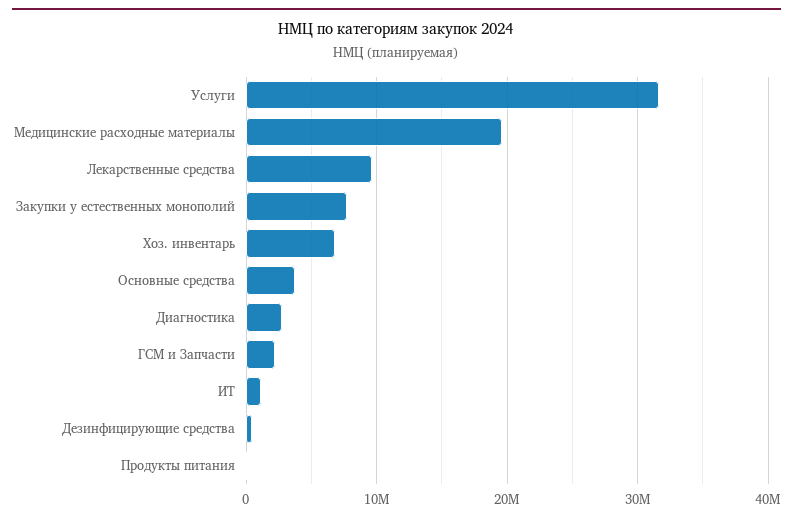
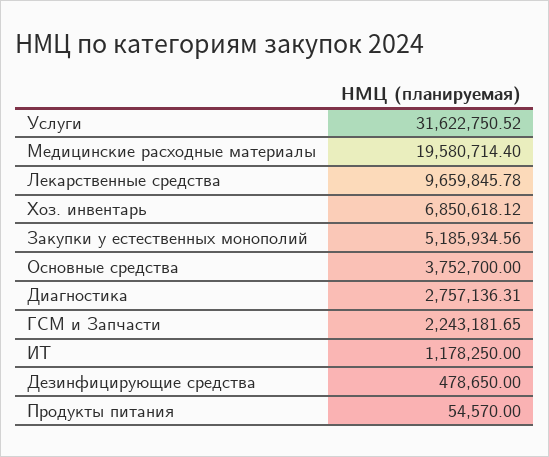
  {
    "Услуги": 31622750.52,
    "Медицинские расходные материалы": 19580714.4,
    "Лекарственные средства": 9659845.78,
-   "Закупки у естественных монополий": 8000000,
+   "Закупки у естественных монополий": 5185934.56,
    "Хоз. инвентарь": 6850618.12,
    "Основные средства": 3752700,
    "Диагностика": 2757136.31,
    "ГСМ и Запчасти": 2243181.65,
    "ИТ": 1178250,
    "Дезинфицирующие средства": 478650,
    "Продукты питания": 54570
  }

